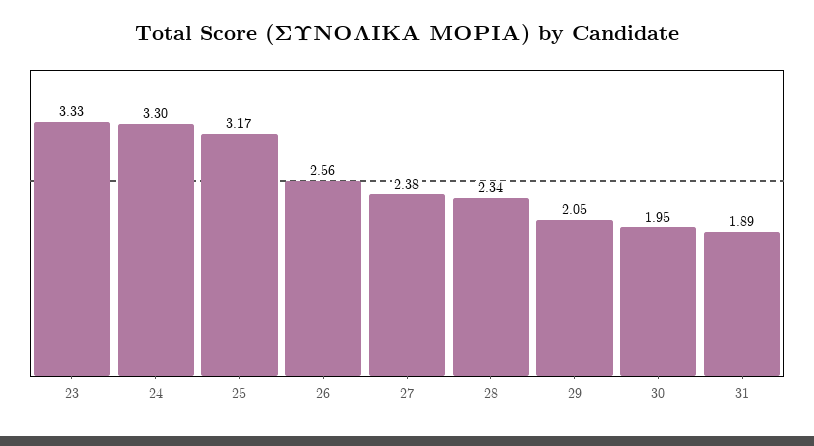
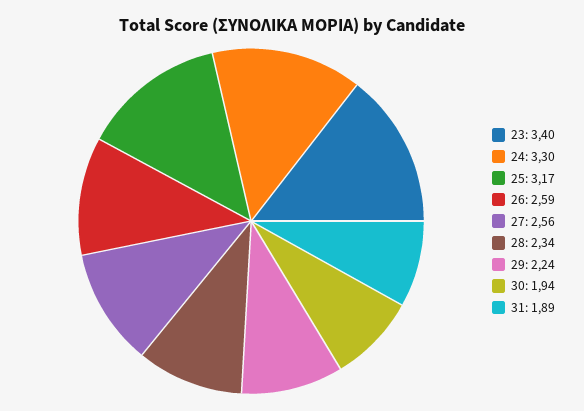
  {
-   "23": 3.33,
+   "23": 3.4,
    "24": 3.3,
    "25": 3.17,
-   "26": 2.56,
+   "26": 2.59,
-   "27": 2.38,
+   "27": 2.56,
    "28": 2.34,
-   "29": 2.05,
+   "29": 2.24,
-   "30": 1.95,
+   "30": 1.94,
    "31": 1.89
  }

